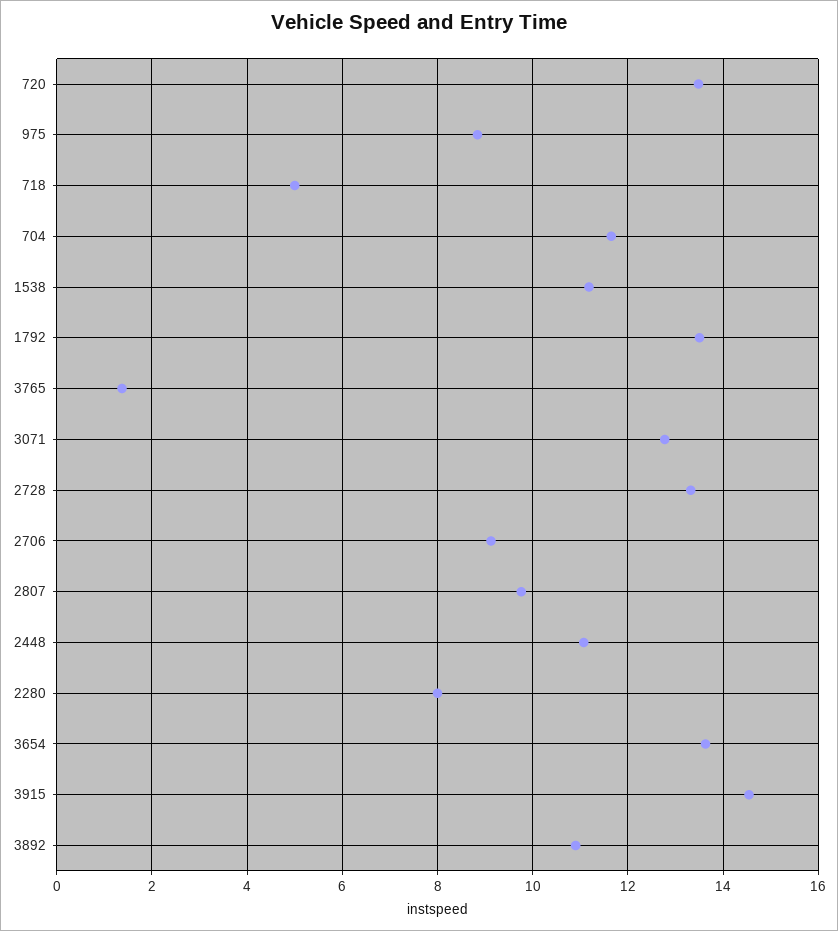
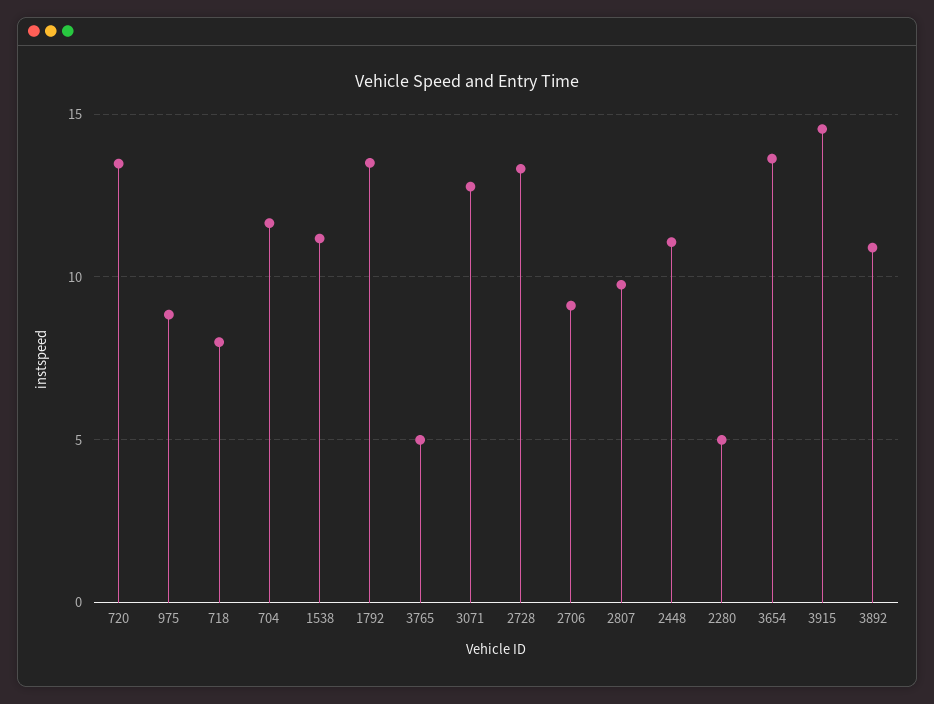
  {
    "720": 13.4,
    "975": 8.8,
-   "718": 5,
+   "718": 8,
    "704": 11.6,
    "1538": 11.2,
    "1792": 13.6,
-   "3765": 1.4,
+   "3765": 5,
    "3071": 12.8,
    "2728": 13.4,
    "2706": 9.2,
    "2807": 9.8,
    "2448": 11,
-   "2280": 8,
+   "2280": 5,
    "3654": 13.6,
    "3915": 14.6,
    "3892": 11
  }

